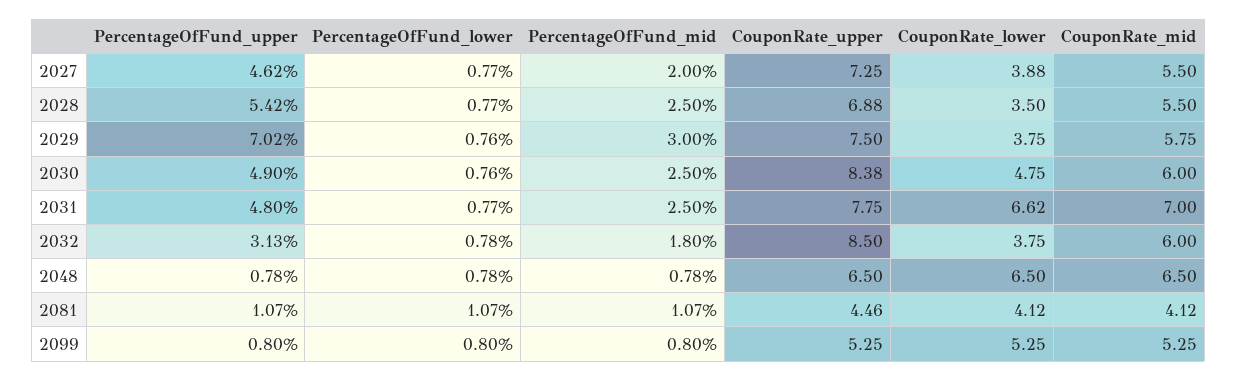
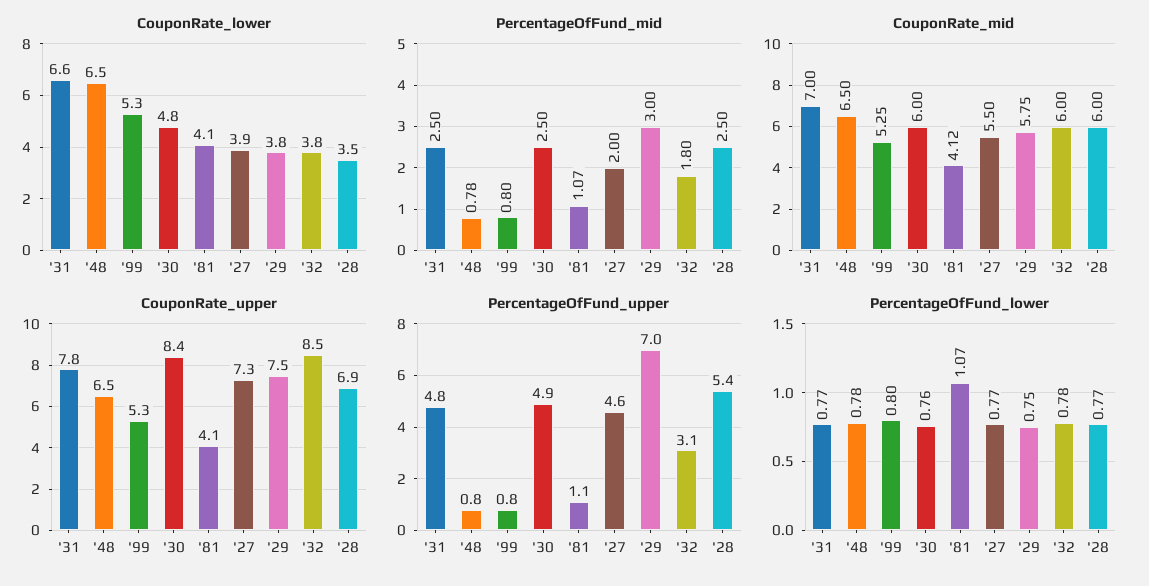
  {
    "PercentageOfFund_upper": {
      "2027": 4.62,
      "2028": 5.42,
      "2029": 7.02,
      "2030": 4.9,
      "2031": 4.8,
      "2032": 3.13,
      "2048": 0.78,
      "2081": 1.07,
      "2099": 0.8
    },
    "PercentageOfFund_lower": {
      "2027": 0.77,
      "2028": 0.77,
-     "2029": 0.76,
+     "2029": 0.75,
      "2030": 0.76,
      "2031": 0.77,
      "2032": 0.78,
      "2048": 0.78,
      "2081": 1.07,
      "2099": 0.8
    },
    "PercentageOfFund_mid": {
      "2027": 2,
      "2028": 2.5,
      "2029": 3,
      "2030": 2.5,
      "2031": 2.5,
      "2032": 1.8,
      "2048": 0.78,
      "2081": 1.07,
      "2099": 0.8
    },
    "CouponRate_upper": {
      "2027": 7.25,
      "2028": 6.88,
      "2029": 7.5,
      "2030": 8.38,
      "2031": 7.75,
      "2032": 8.5,
      "2048": 6.5,
-     "2081": 4.46,
+     "2081": 4.1,
      "2099": 5.25
    },
    "CouponRate_lower": {
      "2027": 3.88,
      "2028": 3.5,
      "2029": 3.75,
      "2030": 4.75,
      "2031": 6.62,
      "2032": 3.75,
      "2048": 6.5,
      "2081": 4.12,
      "2099": 5.25
    },
    "CouponRate_mid": {
      "2027": 5.5,
-     "2028": 5.5,
+     "2028": 6,
      "2029": 5.75,
      "2030": 6,
      "2031": 7,
      "2032": 6,
      "2048": 6.5,
      "2081": 4.12,
      "2099": 5.25
    }
  }

